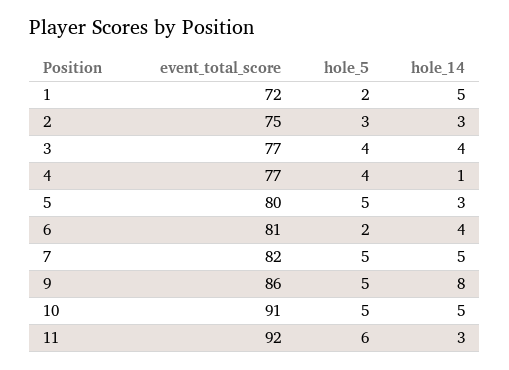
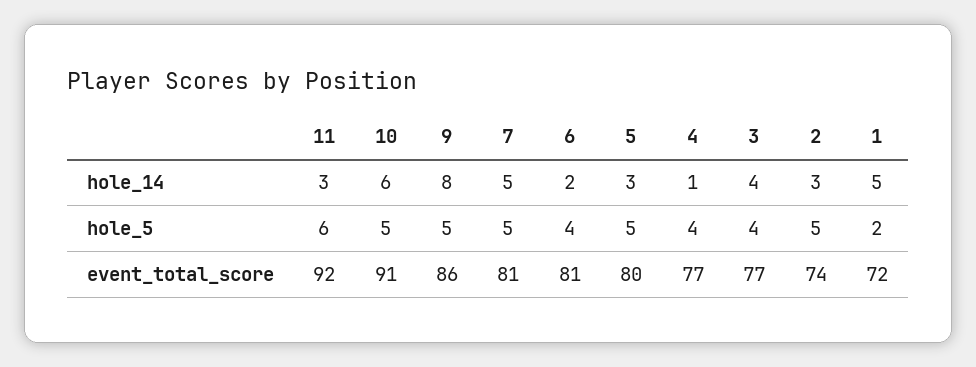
  {
    "event_total_score": {
      "1": 72,
-     "2": 75,
+     "2": 74,
      "3": 77,
      "4": 77,
      "5": 80,
      "6": 81,
-     "7": 82,
+     "7": 81,
      "9": 86,
      "10": 91,
      "11": 92
    },
    "hole_5": {
      "1": 2,
-     "2": 3,
+     "2": 5,
      "3": 4,
      "4": 4,
      "5": 5,
-     "6": 2,
+     "6": 4,
      "7": 5,
      "9": 5,
      "10": 5,
      "11": 6
    },
    "hole_14": {
      "1": 5,
      "2": 3,
      "3": 4,
      "4": 1,
      "5": 3,
-     "6": 4,
+     "6": 2,
      "7": 5,
      "9": 8,
-     "10": 5,
+     "10": 6,
      "11": 3
    }
  }

